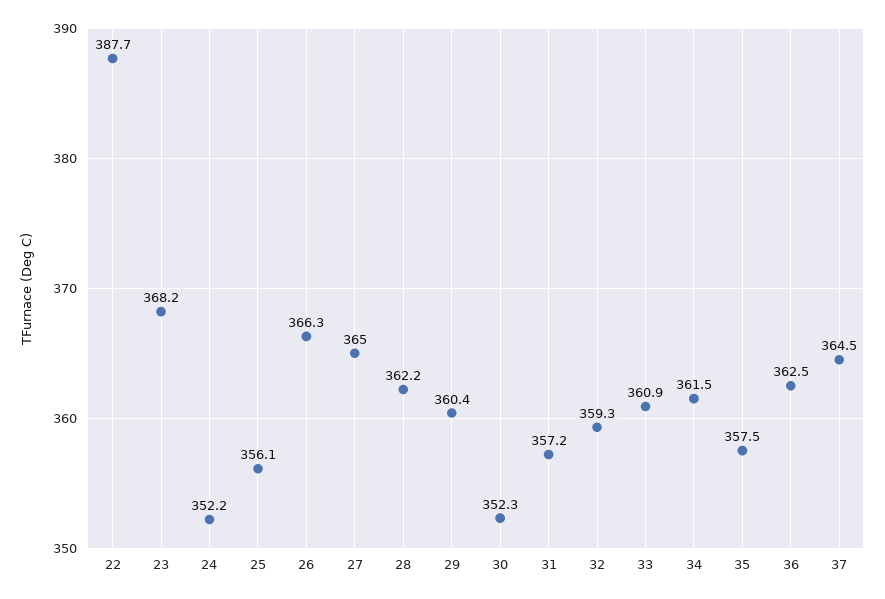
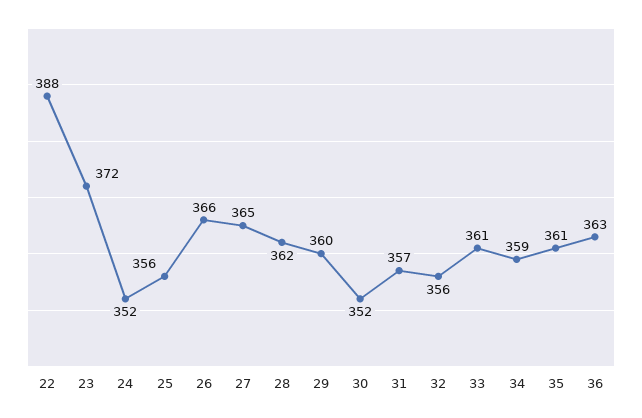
  {
    "22": 387.7,
-   "23": 368.2,
+   "23": 372,
    "24": 352.2,
    "25": 356.1,
    "26": 366.3,
    "27": 365,
    "28": 362.2,
    "29": 360.4,
    "30": 352.3,
    "31": 357.2,
-   "32": 359.3,
+   "32": 356,
    "33": 360.9,
-   "34": 361.5,
+   "34": 359,
-   "35": 357.5,
+   "35": 361,
-   "36": 362.5,
+   "36": 362.5
-   "37": 364.5
  }

